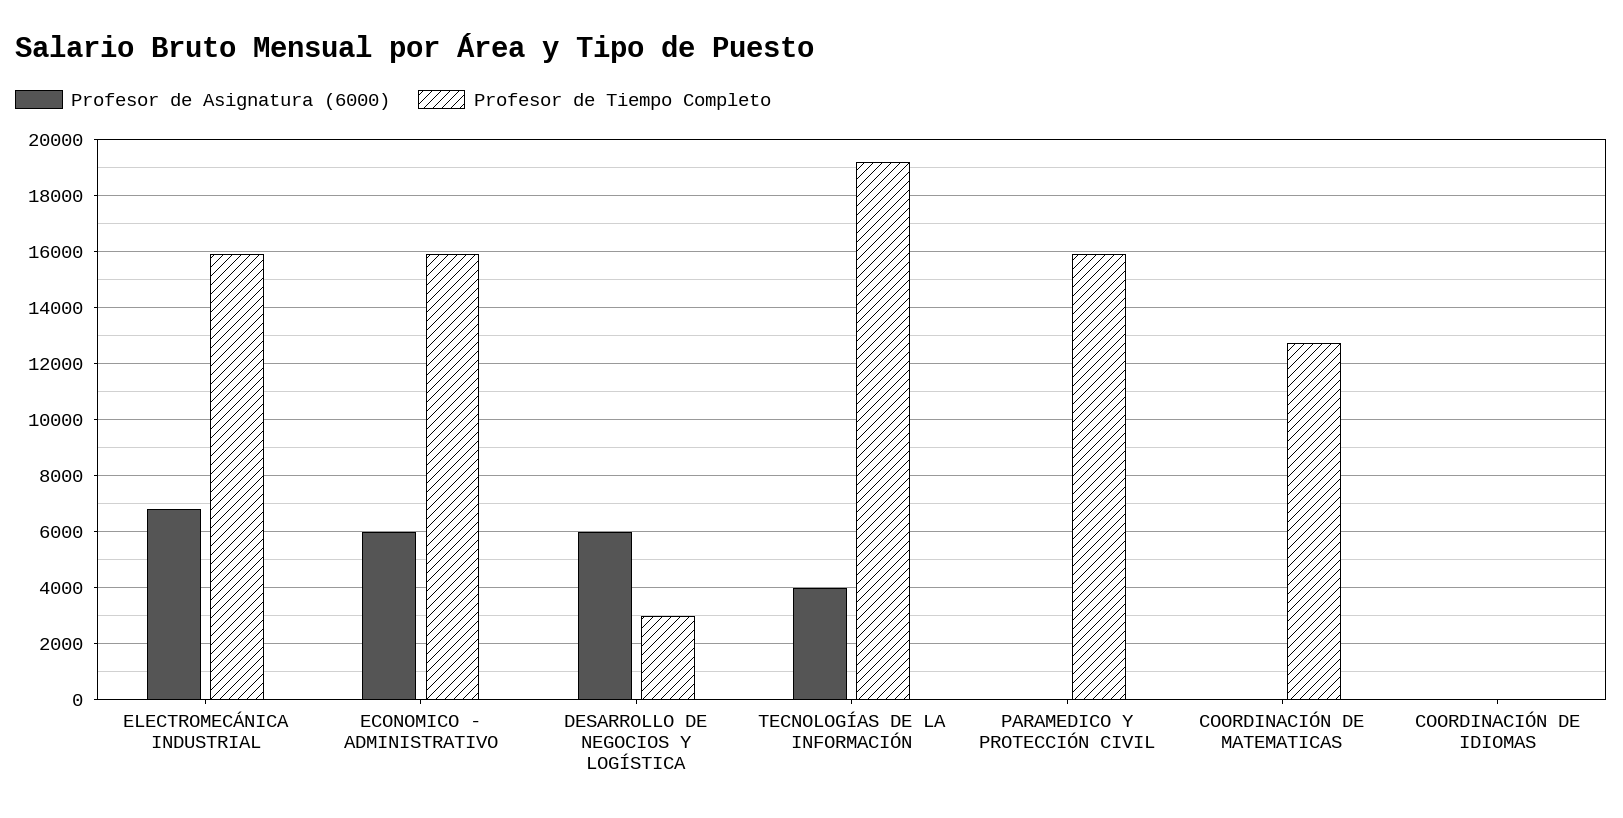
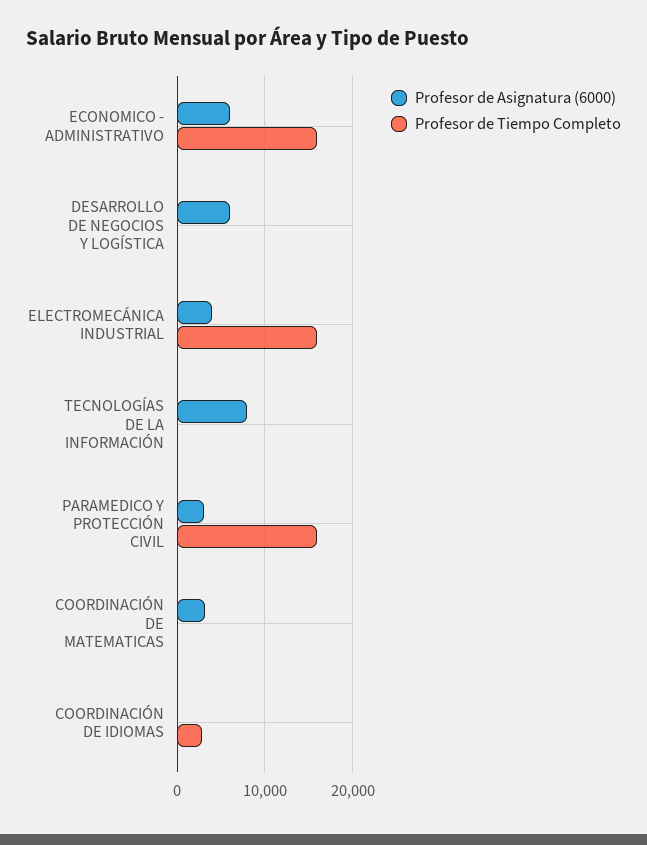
  {
    "Profesor de Asignatura (6000)": {
-     "ELECTROMECÁNICA INDUSTRIAL": 6750,
+     "ELECTROMECÁNICA INDUSTRIAL": 4000,
      "ECONOMICO - ADMINISTRATIVO": 6000,
      "DESARROLLO DE NEGOCIOS Y LOGÍSTICA": 6000,
-     "TECNOLOGÍAS DE LA INFORMACIÓN": 4000,
+     "TECNOLOGÍAS DE LA INFORMACIÓN": 8000,
-     "PARAMEDICO Y PROTECCIÓN CIVIL": 0,
+     "PARAMEDICO Y PROTECCIÓN CIVIL": 3000,
-     "COORDINACIÓN DE MATEMATICAS": 0,
+     "COORDINACIÓN DE MATEMATICAS": 3000,
      "COORDINACIÓN DE IDIOMAS": 0
    },
    "Profesor de Tiempo Completo": {
      "ELECTROMECÁNICA INDUSTRIAL": 16000,
      "ECONOMICO - ADMINISTRATIVO": 16000,
-     "DESARROLLO DE NEGOCIOS Y LOGÍSTICA": 3000,
+     "DESARROLLO DE NEGOCIOS Y LOGÍSTICA": 0,
-     "TECNOLOGÍAS DE LA INFORMACIÓN": 19250,
+     "TECNOLOGÍAS DE LA INFORMACIÓN": 0,
      "PARAMEDICO Y PROTECCIÓN CIVIL": 16000,
-     "COORDINACIÓN DE MATEMATICAS": 12750,
+     "COORDINACIÓN DE MATEMATICAS": 0,
-     "COORDINACIÓN DE IDIOMAS": 0
+     "COORDINACIÓN DE IDIOMAS": 3000
    }
  }

